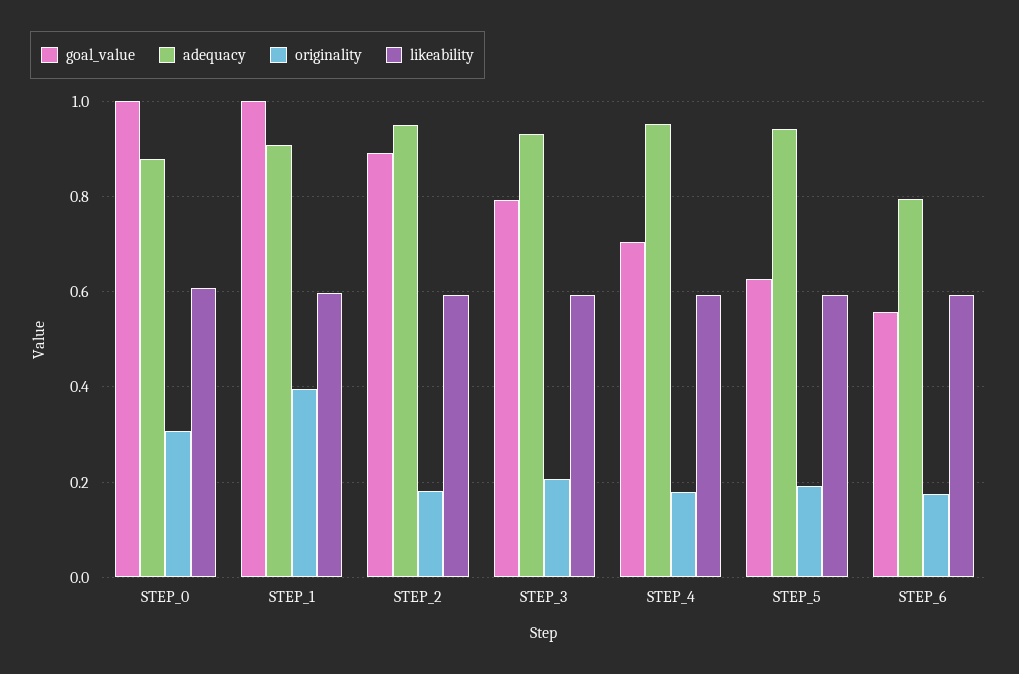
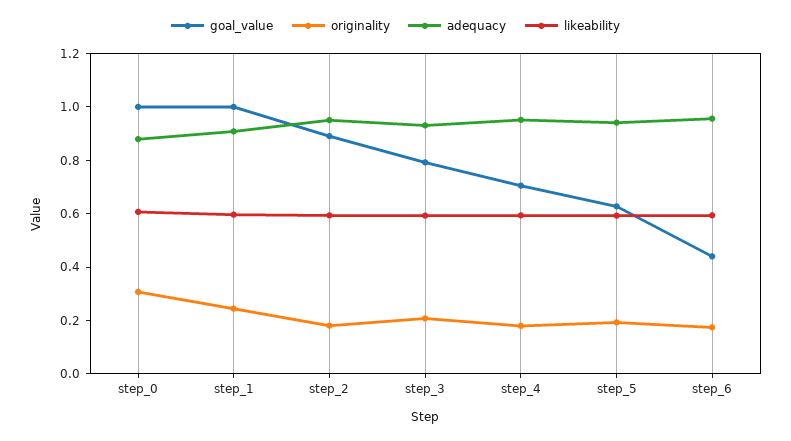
  {
    "goal_value": {
      "STEP_0": 1,
      "STEP_1": 1,
      "STEP_2": 0.9,
      "STEP_3": 0.8,
      "STEP_4": 0.7,
      "STEP_5": 0.62,
-     "STEP_6": 0.56
+     "STEP_6": 0.45
    },
    "adequacy": {
      "STEP_0": 0.88,
      "STEP_1": 0.9,
      "STEP_2": 0.96,
      "STEP_3": 0.94,
      "STEP_4": 0.96,
      "STEP_5": 0.94,
-     "STEP_6": 0.8
+     "STEP_6": 0.95
    },
    "originality": {
      "STEP_0": 0.3,
-     "STEP_1": 0.4,
+     "STEP_1": 0.25,
      "STEP_2": 0.18,
      "STEP_3": 0.2,
      "STEP_4": 0.18,
      "STEP_5": 0.2,
      "STEP_6": 0.18
    },
    "likeability": {
      "STEP_0": 0.6,
      "STEP_1": 0.6,
      "STEP_2": 0.6,
      "STEP_3": 0.6,
      "STEP_4": 0.6,
      "STEP_5": 0.6,
      "STEP_6": 0.6
    }
  }

